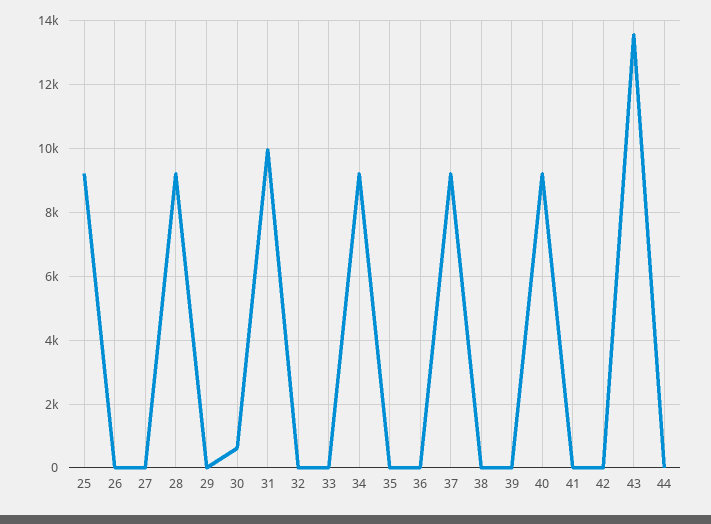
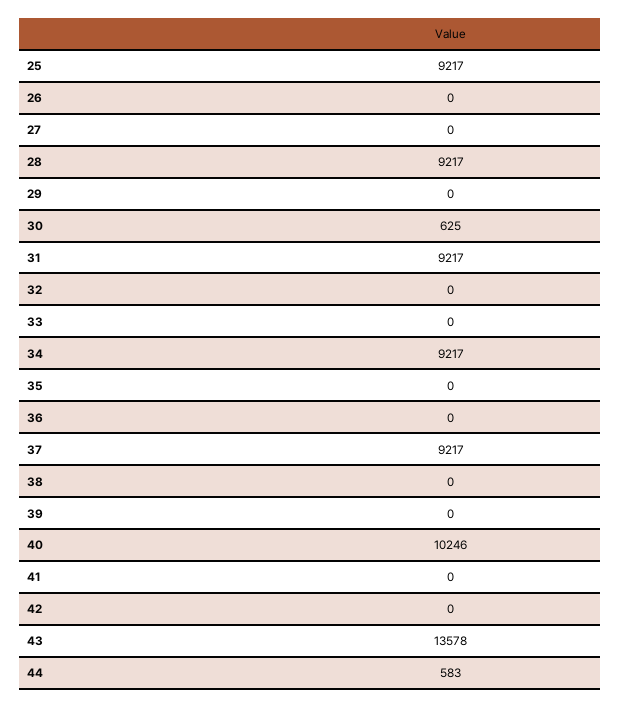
  {
    "25": 9217,
    "26": 0,
    "27": 0,
    "28": 9217,
    "29": 0,
    "30": 625,
-   "31": 10000,
+   "31": 9217,
    "32": 0,
    "33": 0,
    "34": 9217,
    "35": 0,
    "36": 0,
    "37": 9217,
    "38": 0,
    "39": 0,
-   "40": 9200,
+   "40": 10246,
    "41": 0,
    "42": 0,
    "43": 13578,
-   "44": 0
+   "44": 583
  }

